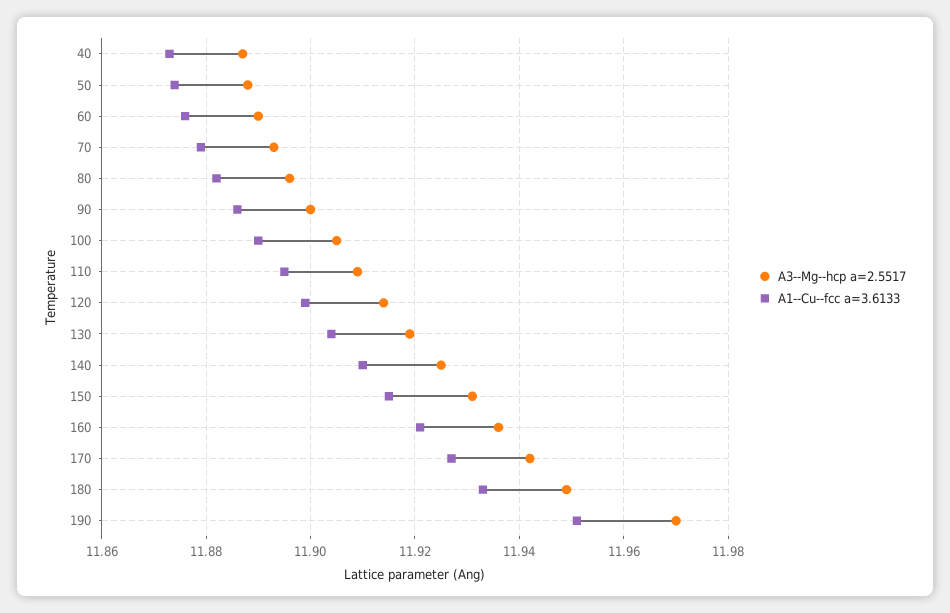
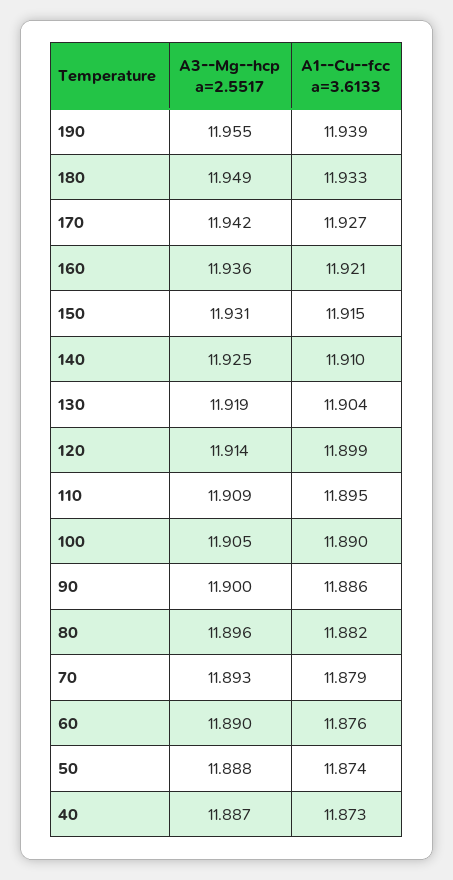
  {
    "A3--Mg--hcp a=2.5517": {
      "40": 11.887,
      "50": 11.888,
      "60": 11.89,
      "70": 11.893,
      "80": 11.896,
      "90": 11.9,
      "100": 11.905,
      "110": 11.909,
      "120": 11.914,
      "130": 11.919,
      "140": 11.925,
      "150": 11.931,
      "160": 11.936,
      "170": 11.942,
      "180": 11.949,
-     "190": 11.97
+     "190": 11.955
    },
    "A1--Cu--fcc a=3.6133": {
      "40": 11.873,
      "50": 11.874,
      "60": 11.876,
      "70": 11.879,
      "80": 11.882,
      "90": 11.886,
      "100": 11.89,
      "110": 11.895,
      "120": 11.899,
      "130": 11.904,
      "140": 11.91,
      "150": 11.915,
      "160": 11.921,
      "170": 11.927,
      "180": 11.933,
-     "190": 11.95
+     "190": 11.939
    }
  }

